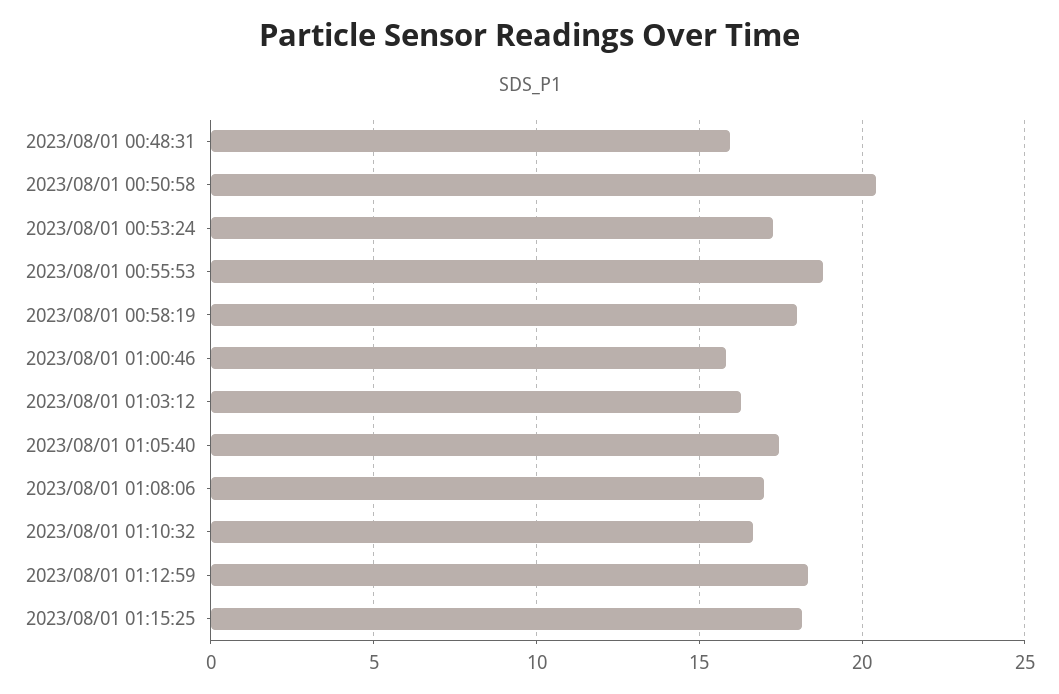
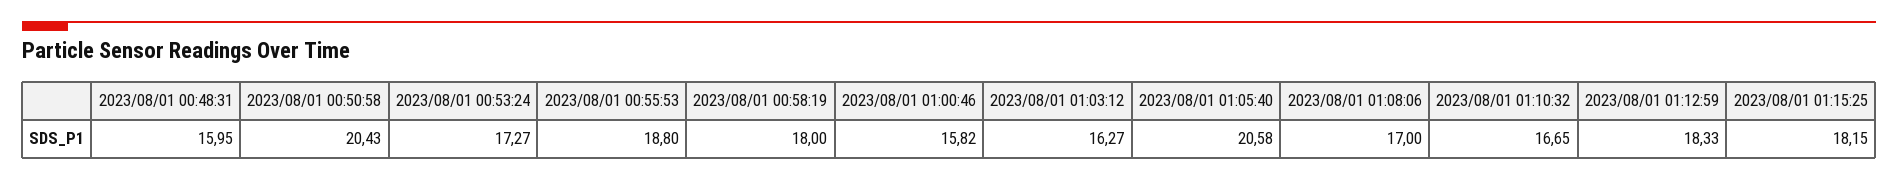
  {
    "2023/08/01 00:48:31": 15.95,
    "2023/08/01 00:50:58": 20.43,
    "2023/08/01 00:53:24": 17.27,
    "2023/08/01 00:55:53": 18.8,
    "2023/08/01 00:58:19": 18,
    "2023/08/01 01:00:46": 15.82,
    "2023/08/01 01:03:12": 16.27,
-   "2023/08/01 01:05:40": 17.5,
+   "2023/08/01 01:05:40": 20.58,
    "2023/08/01 01:08:06": 17,
    "2023/08/01 01:10:32": 16.65,
    "2023/08/01 01:12:59": 18.33,
    "2023/08/01 01:15:25": 18.15
  }

